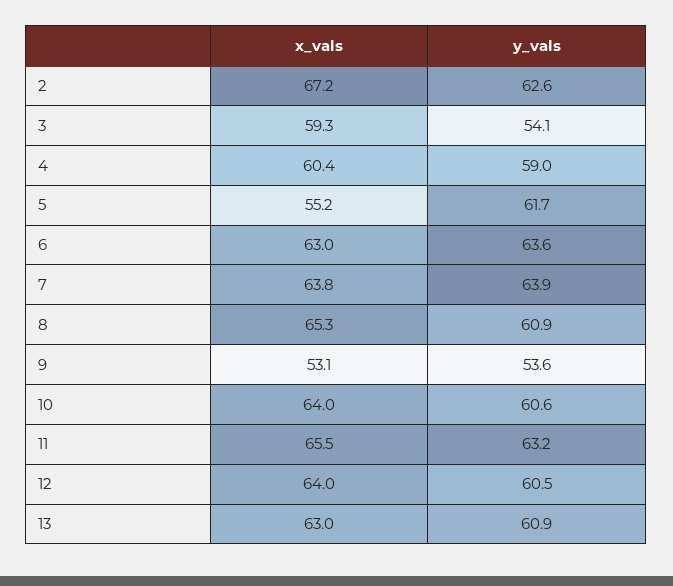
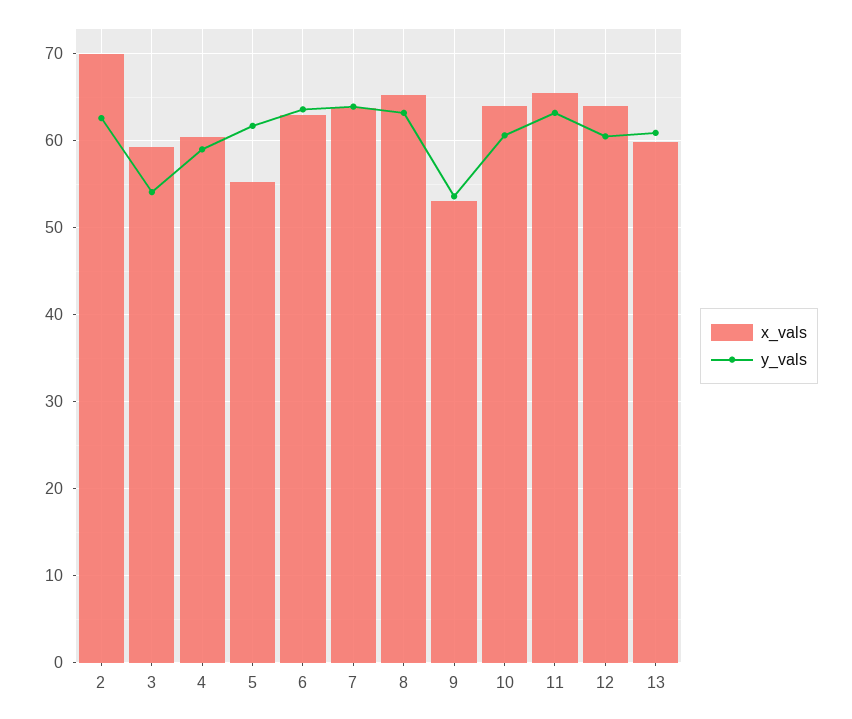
  {
    "x_vals": {
-     "2": 67.2,
+     "2": 70,
      "3": 59.3,
      "4": 60.4,
      "5": 55.2,
      "6": 63,
      "7": 63.8,
      "8": 65.3,
      "9": 53.1,
      "10": 64,
      "11": 65.5,
      "12": 64,
-     "13": 63
+     "13": 60
    },
    "y_vals": {
      "2": 62.6,
      "3": 54.1,
      "4": 59,
      "5": 61.7,
      "6": 63.6,
      "7": 63.9,
-     "8": 60.9,
+     "8": 63,
      "9": 53.6,
      "10": 60.6,
      "11": 63.2,
      "12": 60.5,
      "13": 60.9
    }
  }

